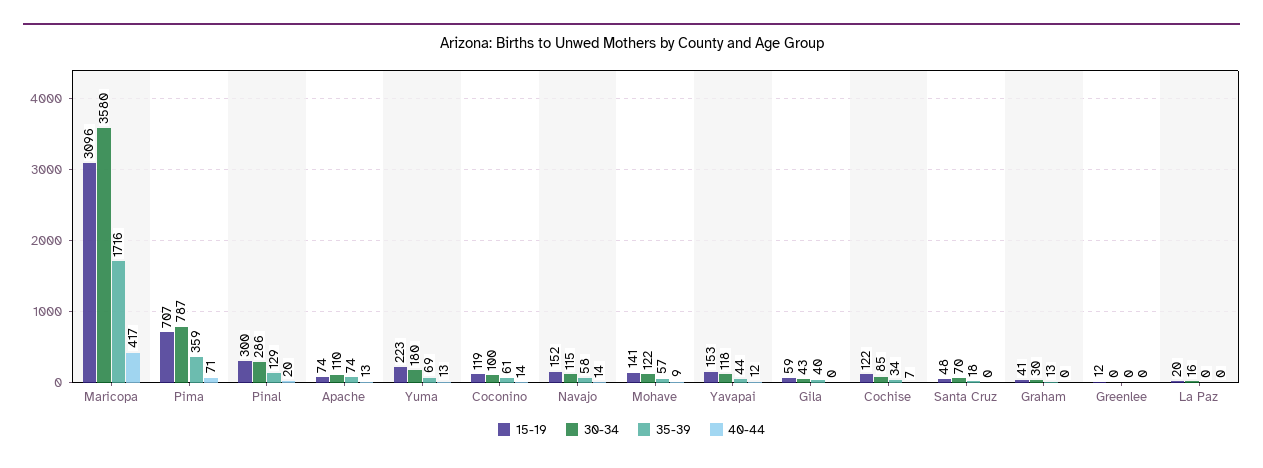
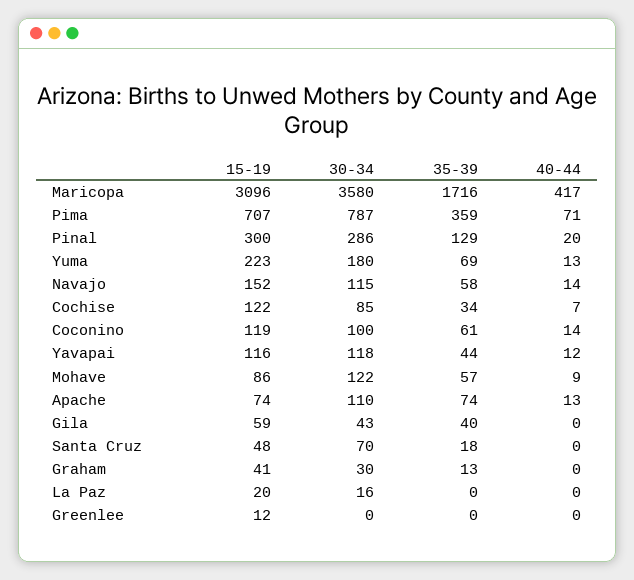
  {
    "15-19": {
      "Maricopa": 3096,
      "Pima": 707,
      "Pinal": 300,
      "Apache": 74,
      "Yuma": 223,
      "Coconino": 119,
      "Navajo": 152,
-     "Mohave": 141,
+     "Mohave": 86,
-     "Yavapai": 153,
+     "Yavapai": 116,
      "Gila": 59,
      "Cochise": 122,
      "Santa Cruz": 48,
      "Graham": 41,
      "Greenlee": 12,
      "La Paz": 20
    },
    "30-34": {
      "Maricopa": 3580,
      "Pima": 787,
      "Pinal": 286,
      "Apache": 110,
      "Yuma": 180,
      "Coconino": 100,
      "Navajo": 115,
      "Mohave": 122,
      "Yavapai": 118,
      "Gila": 43,
      "Cochise": 85,
      "Santa Cruz": 70,
      "Graham": 30,
      "Greenlee": 0,
      "La Paz": 16
    },
    "35-39": {
      "Maricopa": 1716,
      "Pima": 359,
      "Pinal": 129,
      "Apache": 74,
      "Yuma": 69,
      "Coconino": 61,
      "Navajo": 58,
      "Mohave": 57,
      "Yavapai": 44,
      "Gila": 40,
      "Cochise": 34,
      "Santa Cruz": 18,
      "Graham": 13,
      "Greenlee": 0,
      "La Paz": 0
    },
    "40-44": {
      "Maricopa": 417,
      "Pima": 71,
      "Pinal": 20,
      "Apache": 13,
      "Yuma": 13,
      "Coconino": 14,
      "Navajo": 14,
      "Mohave": 9,
      "Yavapai": 12,
      "Gila": 0,
      "Cochise": 7,
      "Santa Cruz": 0,
      "Graham": 0,
      "Greenlee": 0,
      "La Paz": 0
    }
  }

